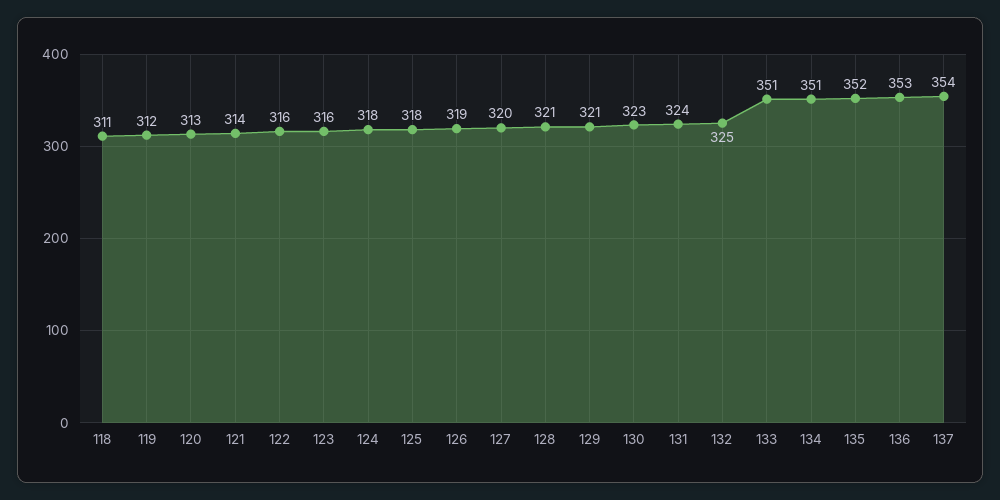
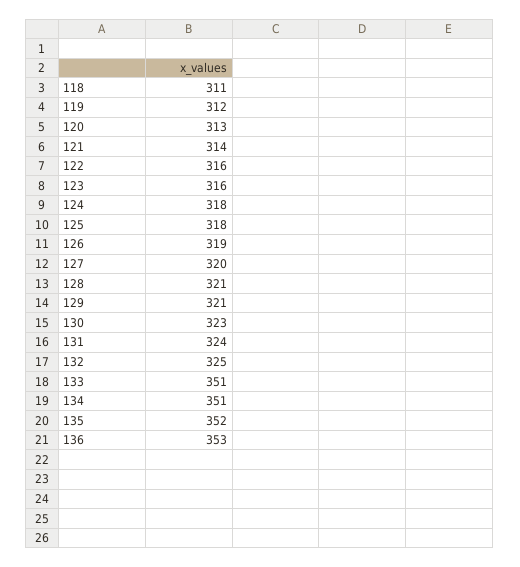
  {
    "118": 311,
    "119": 312,
    "120": 313,
    "121": 314,
    "122": 316,
    "123": 316,
    "124": 318,
    "125": 318,
    "126": 319,
    "127": 320,
    "128": 321,
    "129": 321,
    "130": 323,
    "131": 324,
    "132": 325,
    "133": 351,
    "134": 351,
    "135": 352,
-   "136": 353,
+   "136": 353
-   "137": 354
  }

